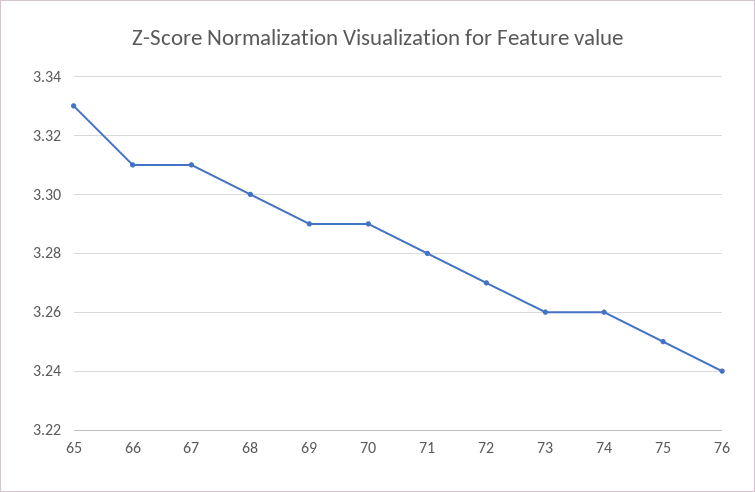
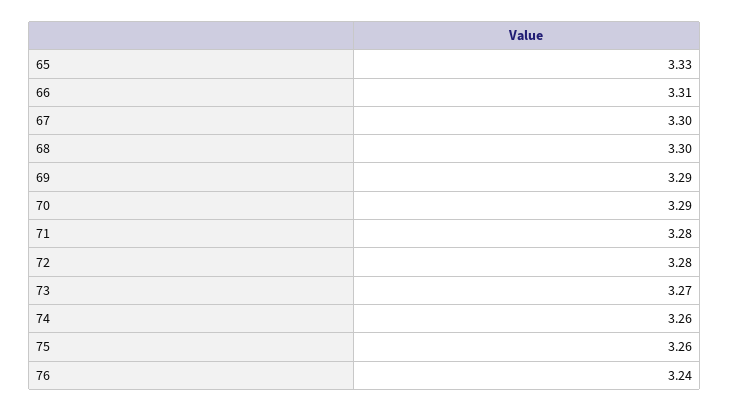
  {
    "65": 3.33,
    "66": 3.31,
-   "67": 3.31,
+   "67": 3.3,
    "68": 3.3,
    "69": 3.29,
    "70": 3.29,
    "71": 3.28,
-   "72": 3.27,
+   "72": 3.28,
-   "73": 3.26,
+   "73": 3.27,
    "74": 3.26,
-   "75": 3.25,
+   "75": 3.26,
    "76": 3.24
  }

